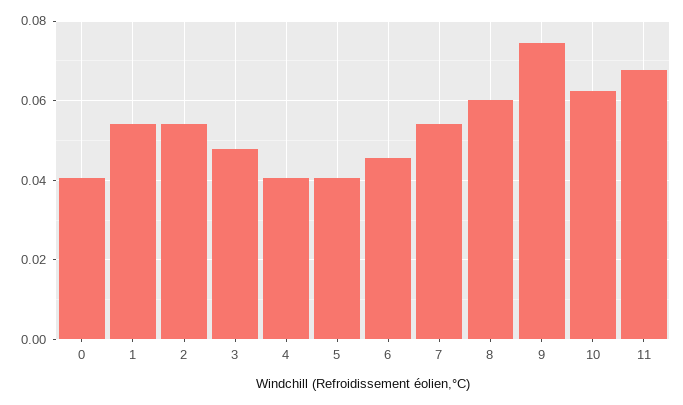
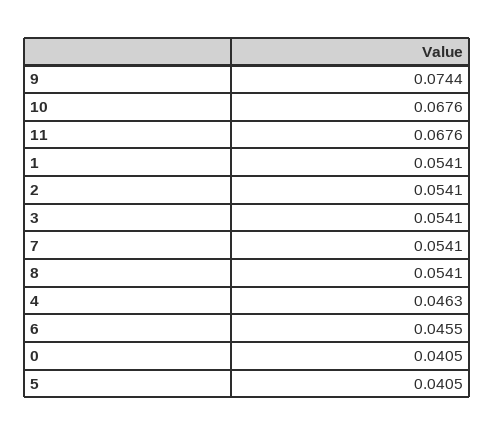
  {
    "0": 0.0405,
    "1": 0.0541,
    "2": 0.0541,
-   "3": 0.048,
+   "3": 0.0541,
-   "4": 0.04,
+   "4": 0.0463,
    "5": 0.0405,
    "6": 0.0455,
    "7": 0.0541,
-   "8": 0.06,
+   "8": 0.0541,
    "9": 0.0744,
-   "10": 0.062,
+   "10": 0.0676,
    "11": 0.0676
  }

